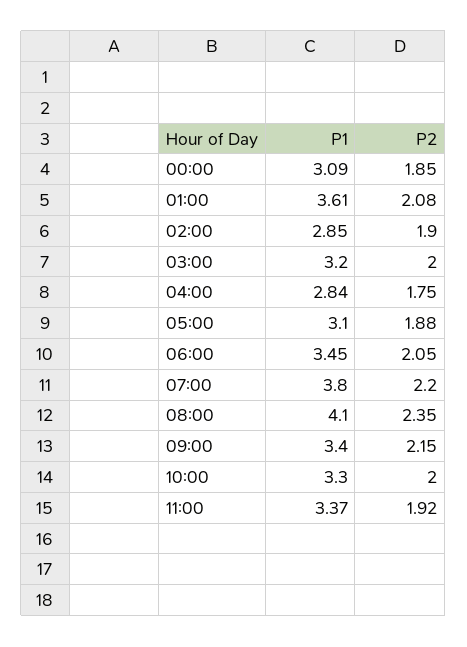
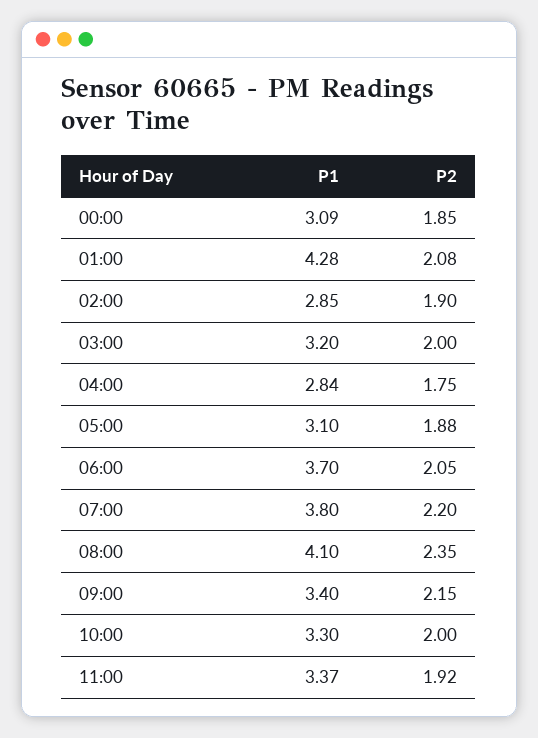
  {
    "P1": {
      "00:00": 3.09,
-     "01:00": 3.61,
+     "01:00": 4.28,
      "02:00": 2.85,
      "03:00": 3.2,
      "04:00": 2.84,
      "05:00": 3.1,
-     "06:00": 3.45,
+     "06:00": 3.7,
      "07:00": 3.8,
      "08:00": 4.1,
      "09:00": 3.4,
      "10:00": 3.3,
      "11:00": 3.37
    },
    "P2": {
      "00:00": 1.85,
      "01:00": 2.08,
      "02:00": 1.9,
      "03:00": 2,
      "04:00": 1.75,
      "05:00": 1.88,
      "06:00": 2.05,
      "07:00": 2.2,
      "08:00": 2.35,
      "09:00": 2.15,
      "10:00": 2,
      "11:00": 1.92
    }
  }

